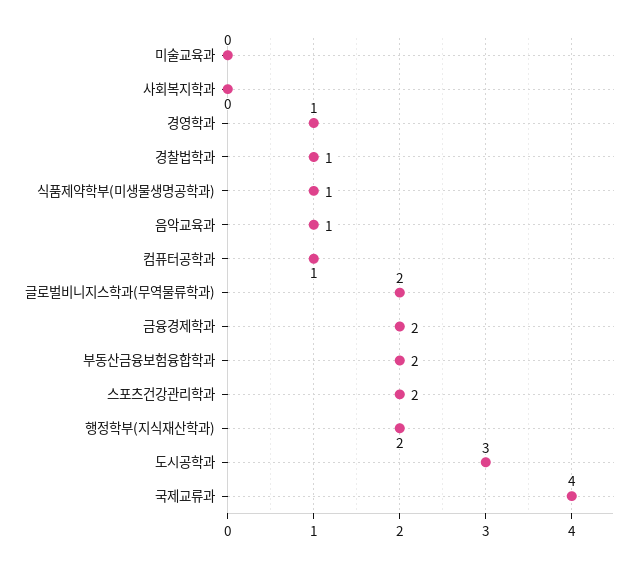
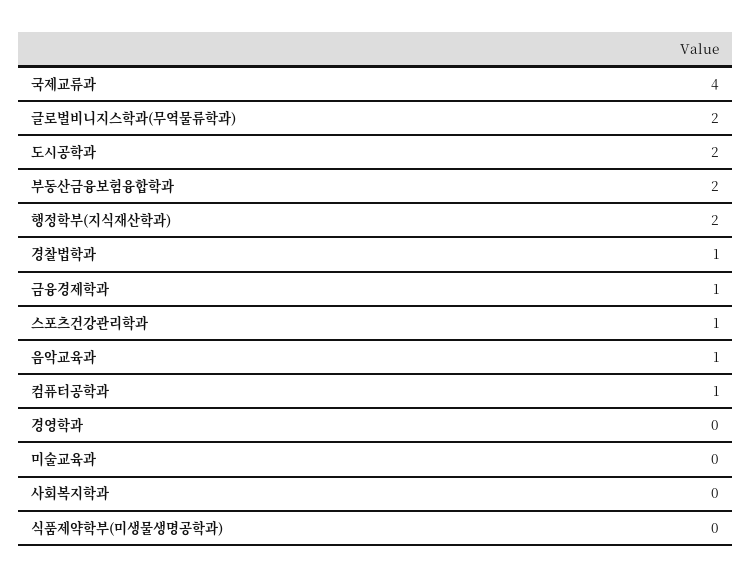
  {
    "미술교육과": 0,
    "사회복지학과": 0,
-   "경영학과": 1,
+   "경영학과": 0,
    "경찰법학과": 1,
-   "식품제약학부(미생물생명공학과)": 1,
+   "식품제약학부(미생물생명공학과)": 0,
    "음악교육과": 1,
    "컴퓨터공학과": 1,
    "글로벌비니지스학과(무역물류학과)": 2,
-   "금융경제학과": 2,
+   "금융경제학과": 1,
    "부동산금융보험융합학과": 2,
-   "스포츠건강관리학과": 2,
+   "스포츠건강관리학과": 1,
    "행정학부(지식재산학과)": 2,
-   "도시공학과": 3,
+   "도시공학과": 2,
    "국제교류과": 4
  }

